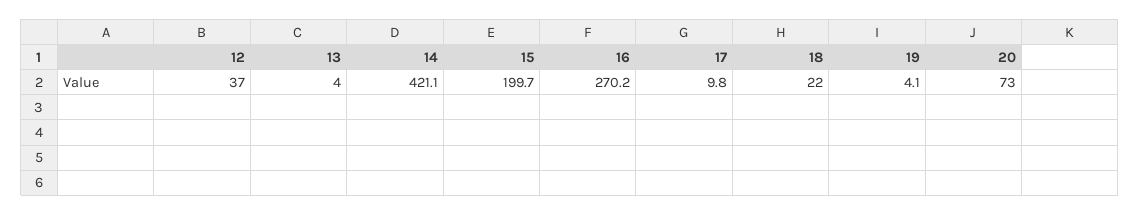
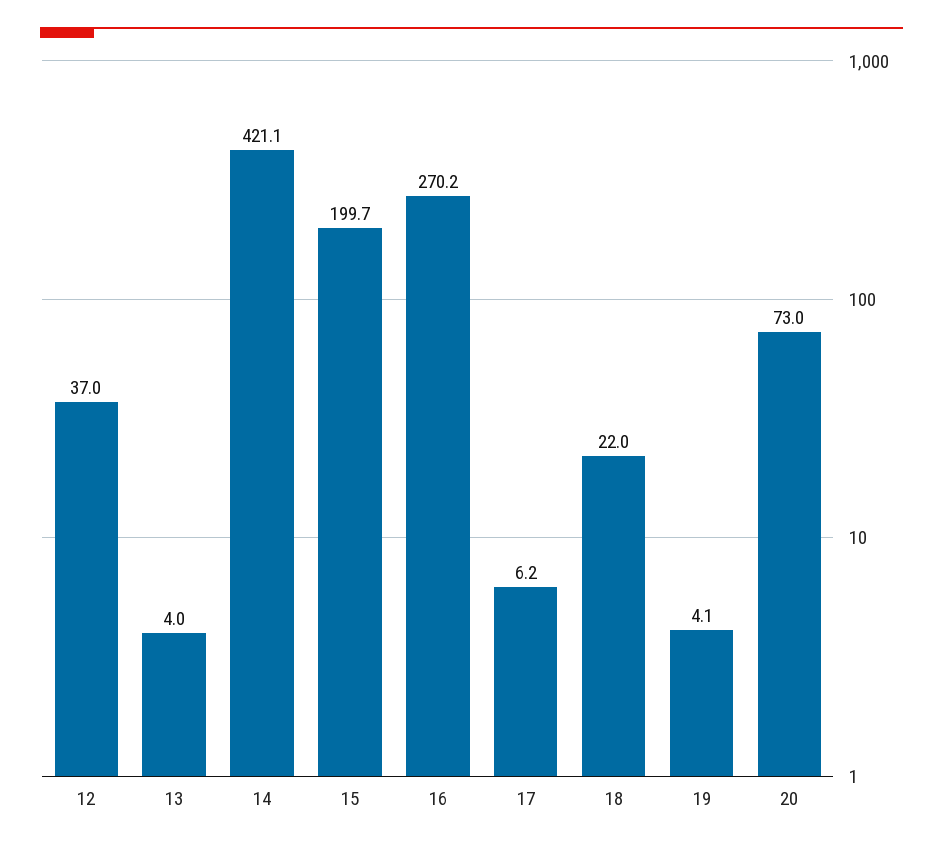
  {
    "12": 37,
    "13": 4,
    "14": 421.1,
    "15": 199.7,
    "16": 270.2,
-   "17": 9.8,
+   "17": 6.2,
    "18": 22,
    "19": 4.1,
    "20": 73
  }

